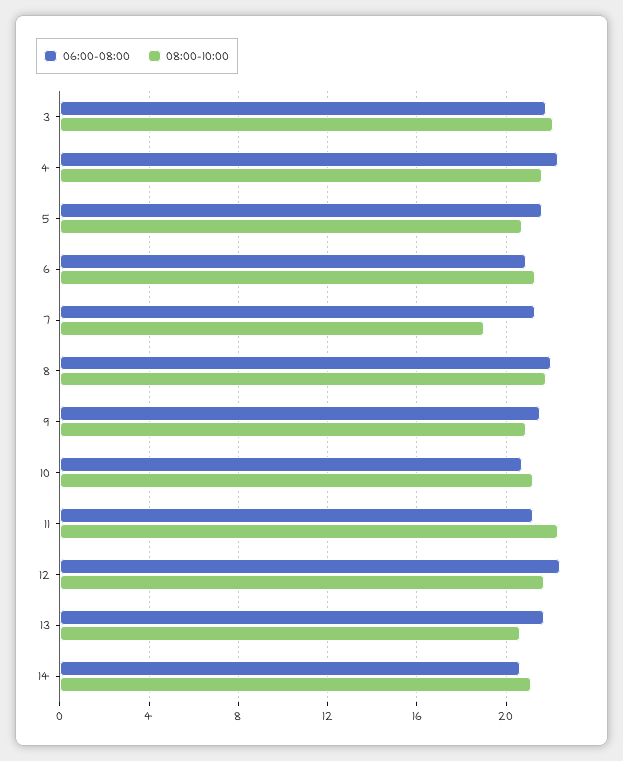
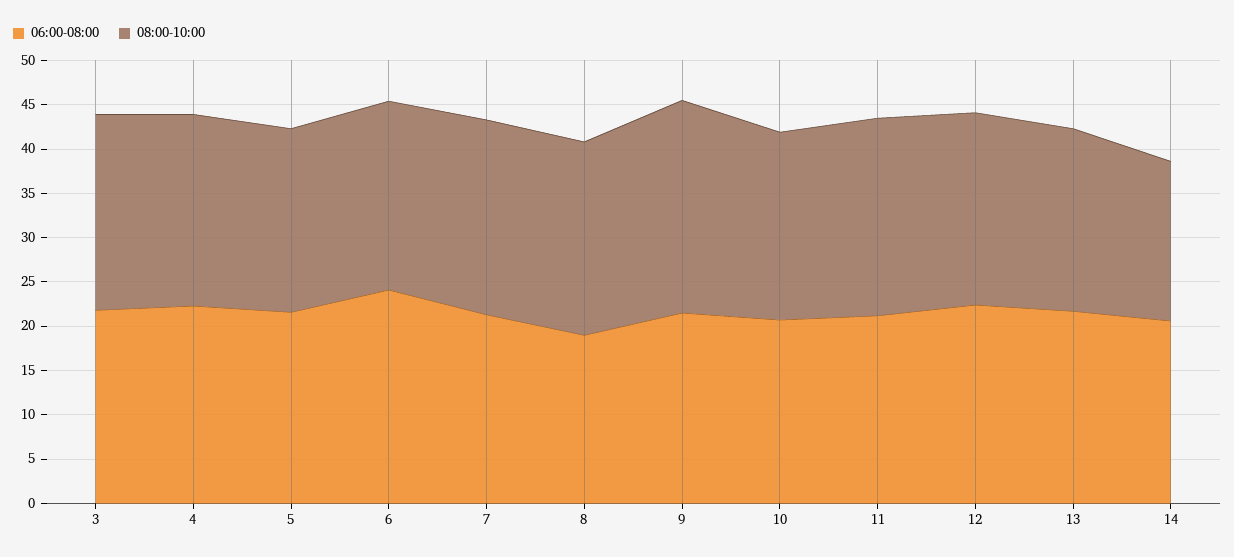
  {
    "06:00-08:00": {
      "3": 22,
      "4": 22.5,
      "5": 21.5,
-     "6": 21,
+     "6": 24,
      "7": 21.5,
-     "8": 22,
+     "8": 19,
      "9": 21.5,
      "10": 20.5,
      "11": 21,
      "12": 22.5,
      "13": 21.5,
      "14": 20.5
    },
    "08:00-10:00": {
      "3": 22,
      "4": 21.5,
      "5": 20.5,
      "6": 21.5,
-     "7": 19,
+     "7": 22,
      "8": 22,
-     "9": 21,
+     "9": 24,
      "10": 21,
      "11": 22.5,
      "12": 21.5,
      "13": 20.5,
-     "14": 21
+     "14": 18
    }
  }

